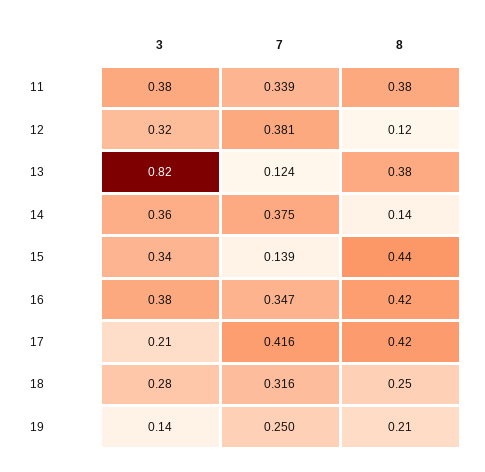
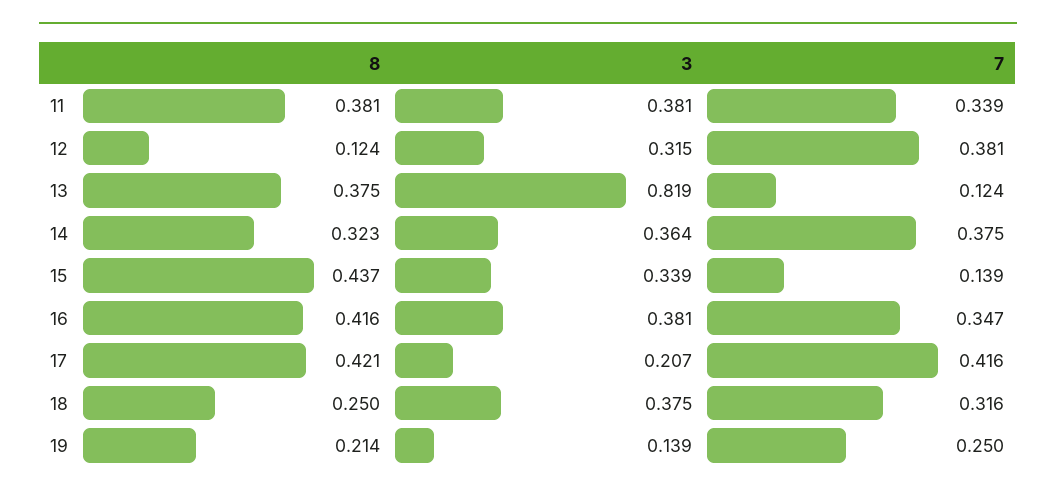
  {
    "3": {
      "11": 0.381,
      "12": 0.315,
      "13": 0.819,
      "14": 0.364,
      "15": 0.339,
      "16": 0.381,
      "17": 0.207,
-     "18": 0.28,
+     "18": 0.375,
      "19": 0.139
    },
    "7": {
      "11": 0.339,
      "12": 0.381,
      "13": 0.124,
      "14": 0.375,
      "15": 0.139,
      "16": 0.347,
      "17": 0.416,
      "18": 0.316,
      "19": 0.25
    },
    "8": {
      "11": 0.381,
      "12": 0.124,
      "13": 0.375,
-     "14": 0.14,
+     "14": 0.323,
      "15": 0.437,
      "16": 0.416,
      "17": 0.421,
      "18": 0.25,
      "19": 0.214
    }
  }

